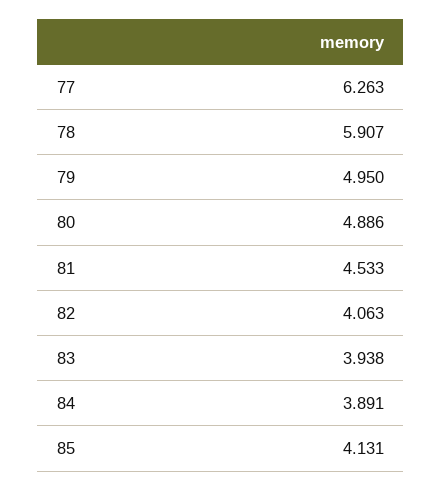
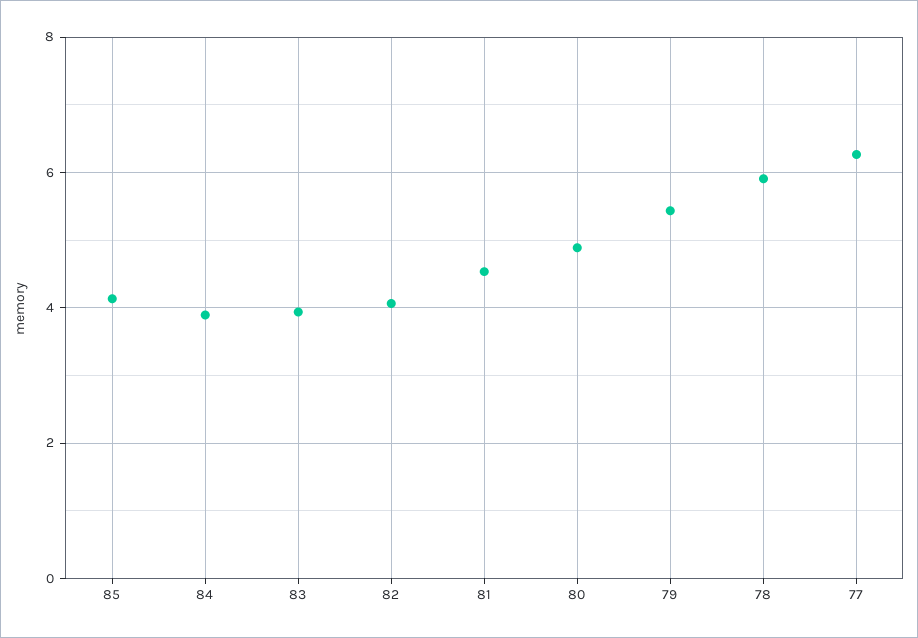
  {
    "77": 6.263,
    "78": 5.907,
-   "79": 4.95,
+   "79": 5.4,
    "80": 4.886,
    "81": 4.533,
    "82": 4.063,
    "83": 3.938,
    "84": 3.891,
    "85": 4.131
  }

